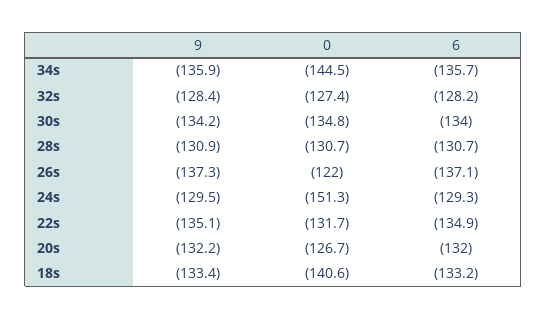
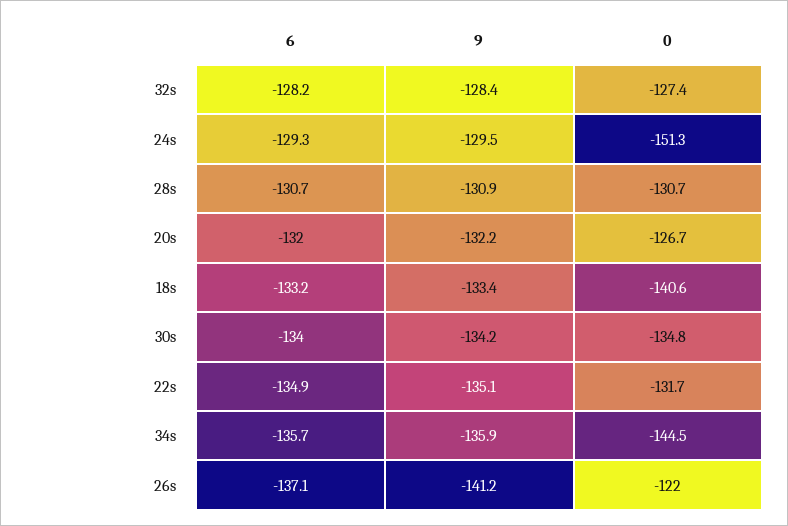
  {
    "9": {
      "34s": -135.9,
      "32s": -128.4,
      "30s": -134.2,
      "28s": -130.9,
-     "26s": -137.3,
+     "26s": -141.2,
      "24s": -129.5,
      "22s": -135.1,
      "20s": -132.2,
      "18s": -133.4
    },
    "0": {
      "34s": -144.5,
      "32s": -127.4,
      "30s": -134.8,
      "28s": -130.7,
      "26s": -122,
      "24s": -151.3,
      "22s": -131.7,
      "20s": -126.7,
      "18s": -140.6
    },
    "6": {
      "34s": -135.7,
      "32s": -128.2,
      "30s": -134,
      "28s": -130.7,
      "26s": -137.1,
      "24s": -129.3,
      "22s": -134.9,
      "20s": -132,
      "18s": -133.2
    }
  }

